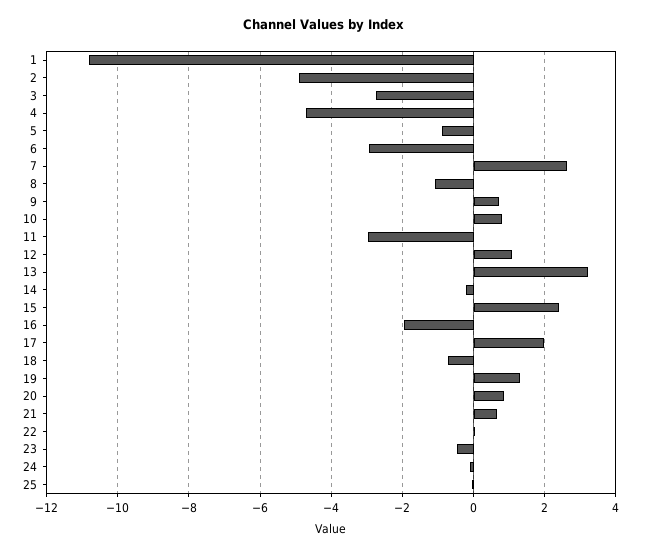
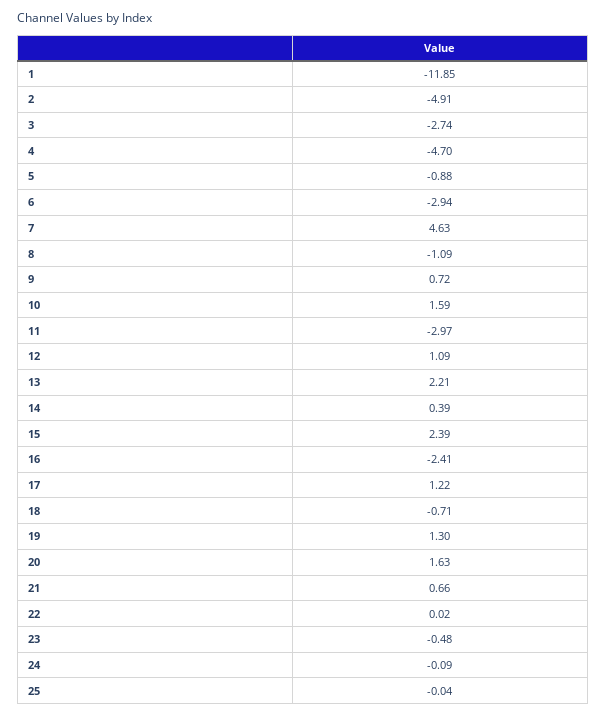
  {
-   "1": -10.8,
+   "1": -11.85,
    "2": -4.91,
    "3": -2.74,
    "4": -4.7,
    "5": -0.88,
    "6": -2.94,
-   "7": 2.6,
+   "7": 4.63,
    "8": -1.09,
    "9": 0.72,
-   "10": 0.8,
+   "10": 1.59,
    "11": -2.97,
    "12": 1.09,
-   "13": 3.2,
+   "13": 2.21,
-   "14": -0.2,
+   "14": 0.39,
    "15": 2.39,
-   "16": -2,
+   "16": -2.41,
-   "17": 2,
+   "17": 1.22,
    "18": -0.71,
    "19": 1.3,
-   "20": 0.8,
+   "20": 1.63,
    "21": 0.66,
    "22": 0.02,
    "23": -0.48,
    "24": -0.09,
    "25": -0.04
  }

